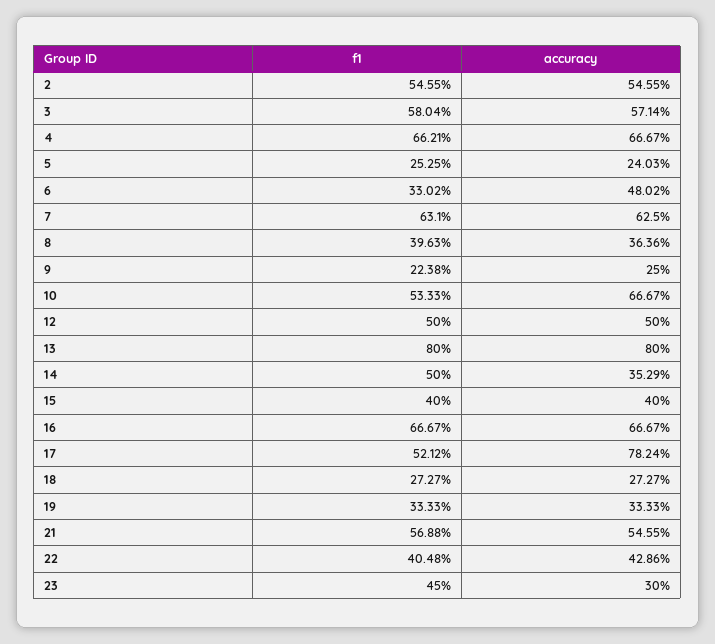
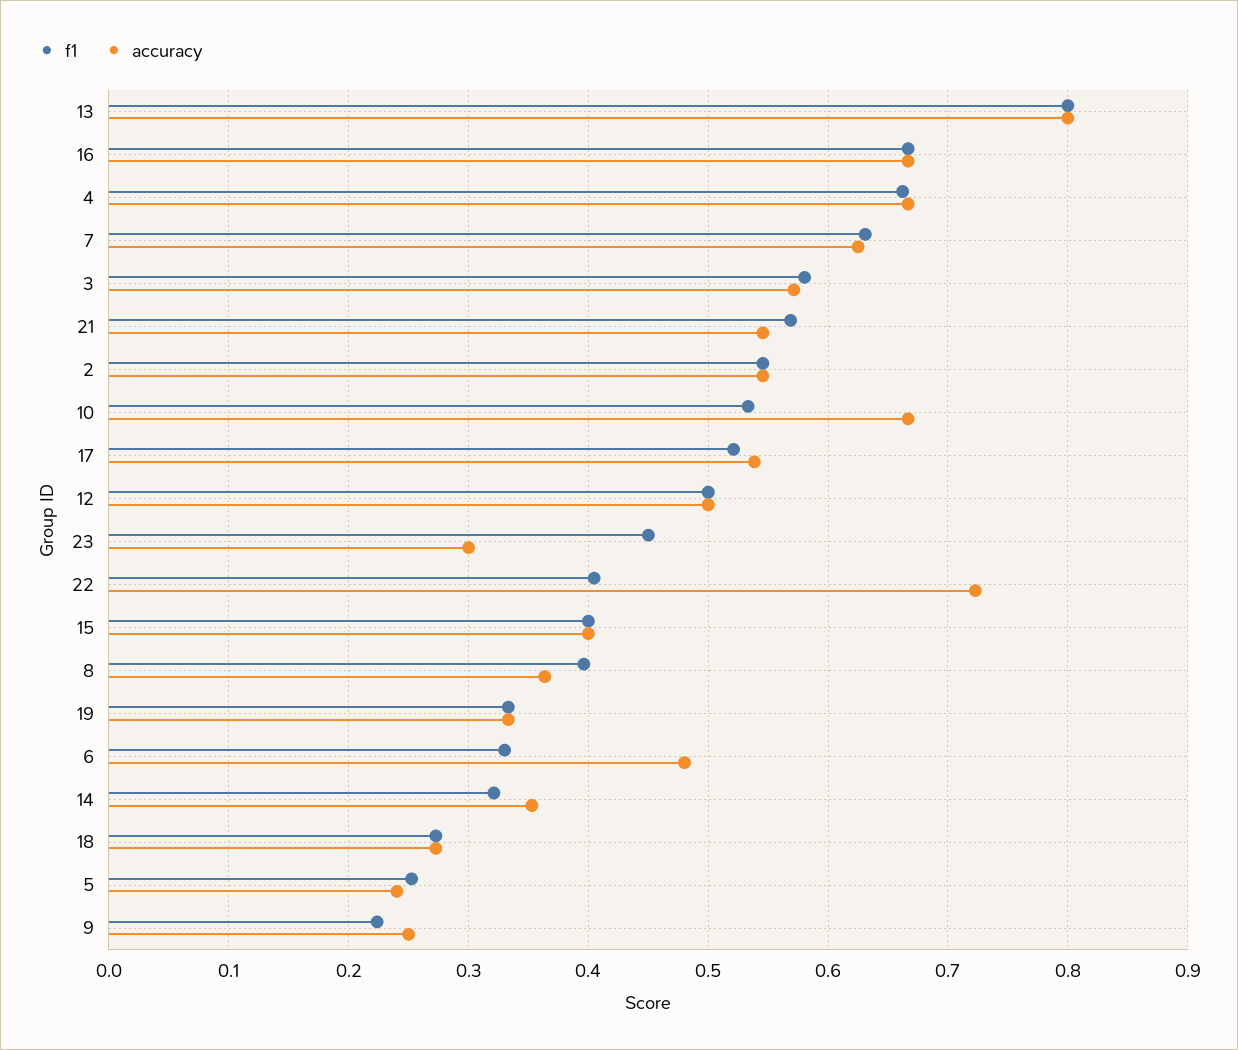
  {
    "f1": {
      "2": 0.5455,
      "3": 0.5804,
      "4": 0.6621,
      "5": 0.2525,
      "6": 0.3302,
      "7": 0.631,
      "8": 0.3963,
      "9": 0.2238,
      "10": 0.5333,
      "12": 0.5,
      "13": 0.8,
-     "14": 0.5,
+     "14": 0.32,
      "15": 0.4,
      "16": 0.6667,
      "17": 0.5212,
      "18": 0.2727,
      "19": 0.3333,
      "21": 0.5688,
      "22": 0.4048,
      "23": 0.45
    },
    "accuracy": {
      "2": 0.5455,
      "3": 0.5714,
      "4": 0.6667,
      "5": 0.2403,
      "6": 0.4802,
      "7": 0.625,
      "8": 0.3636,
      "9": 0.25,
      "10": 0.6667,
      "12": 0.5,
      "13": 0.8,
      "14": 0.3529,
      "15": 0.4,
      "16": 0.6667,
-     "17": 0.7824,
+     "17": 0.54,
      "18": 0.2727,
      "19": 0.3333,
      "21": 0.5455,
-     "22": 0.4286,
+     "22": 0.72,
      "23": 0.3
    }
  }

